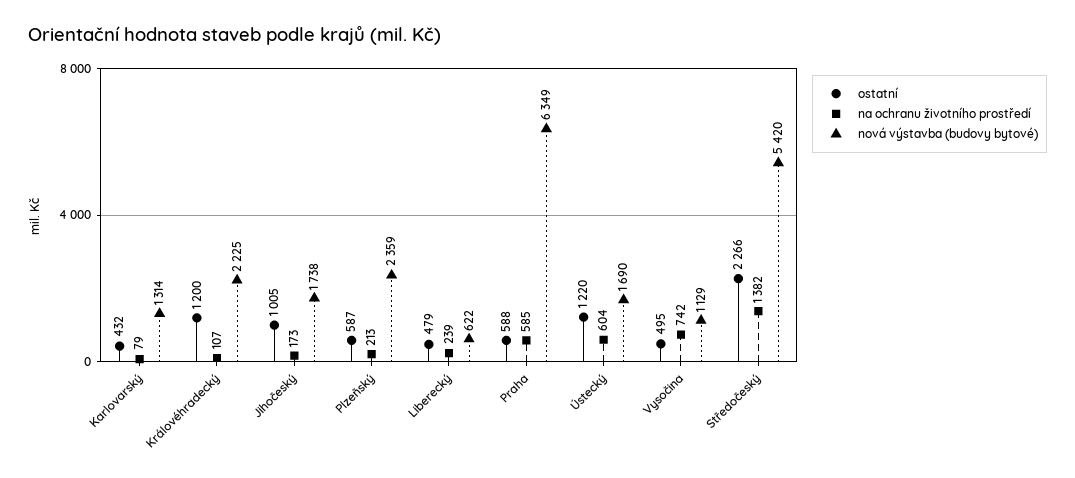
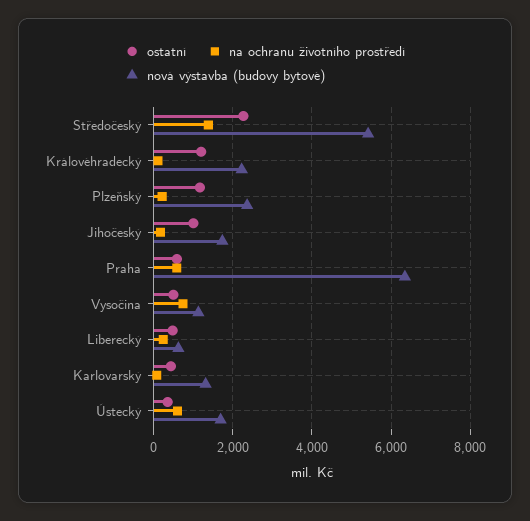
  {
    "ostatní": {
      "Karlovarský": 432,
      "Královéhradecký": 1200,
      "Jihočeský": 1005,
-     "Plzeňský": 587,
+     "Plzeňský": 1200,
      "Liberecký": 479,
      "Praha": 588,
-     "Ústecký": 1220,
+     "Ústecký": 400,
      "Vysočina": 495,
      "Středočeský": 2266
    },
    "na ochranu životního prostředí": {
      "Karlovarský": 79,
      "Královéhradecký": 107,
      "Jihočeský": 173,
      "Plzeňský": 213,
      "Liberecký": 239,
      "Praha": 585,
      "Ústecký": 604,
      "Vysočina": 742,
      "Středočeský": 1382
    },
    "nová výstavba (budovy bytové)": {
      "Karlovarský": 1314,
      "Královéhradecký": 2225,
      "Jihočeský": 1738,
      "Plzeňský": 2359,
      "Liberecký": 622,
      "Praha": 6349,
      "Ústecký": 1690,
      "Vysočina": 1129,
      "Středočeský": 5420
    }
  }

